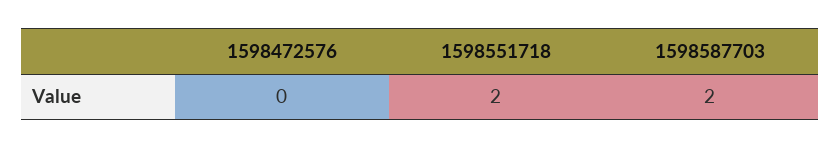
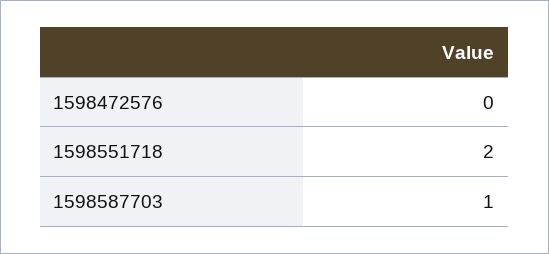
  {
    "1598472576": 0,
    "1598551718": 2,
-   "1598587703": 2
+   "1598587703": 1
  }

